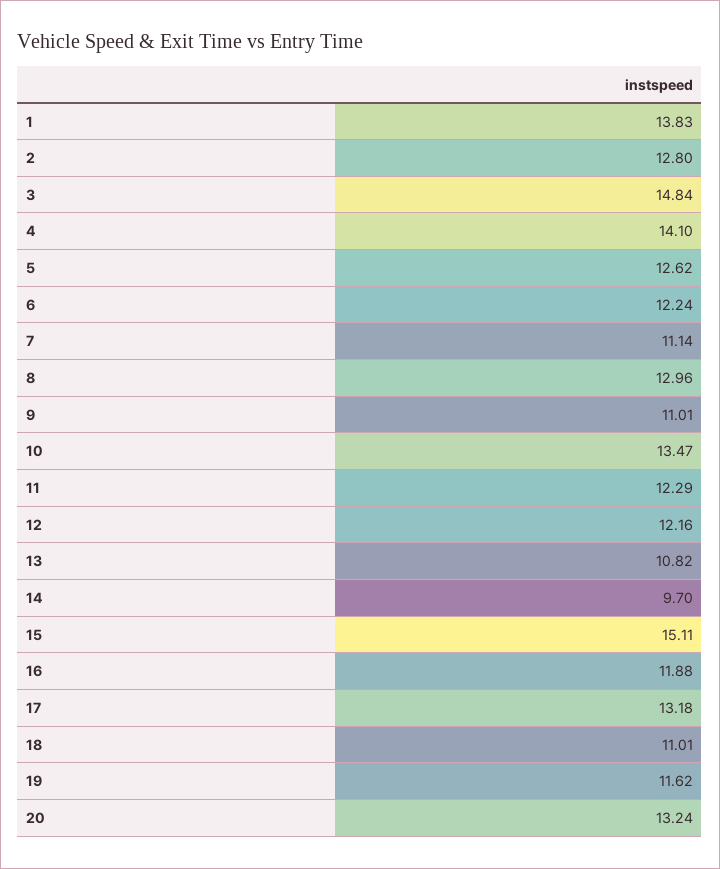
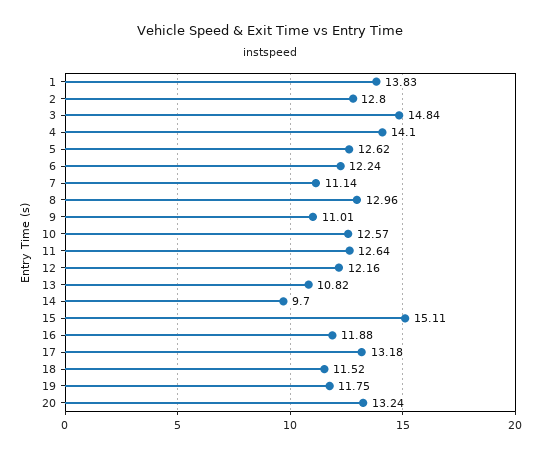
  {
    "1": 13.83,
    "2": 12.8,
    "3": 14.84,
    "4": 14.1,
    "5": 12.62,
    "6": 12.24,
    "7": 11.14,
    "8": 12.96,
    "9": 11.01,
-   "10": 13.47,
+   "10": 12.57,
-   "11": 12.29,
+   "11": 12.64,
    "12": 12.16,
    "13": 10.82,
    "14": 9.7,
    "15": 15.11,
    "16": 11.88,
    "17": 13.18,
-   "18": 11.01,
+   "18": 11.52,
-   "19": 11.62,
+   "19": 11.75,
    "20": 13.24
  }

